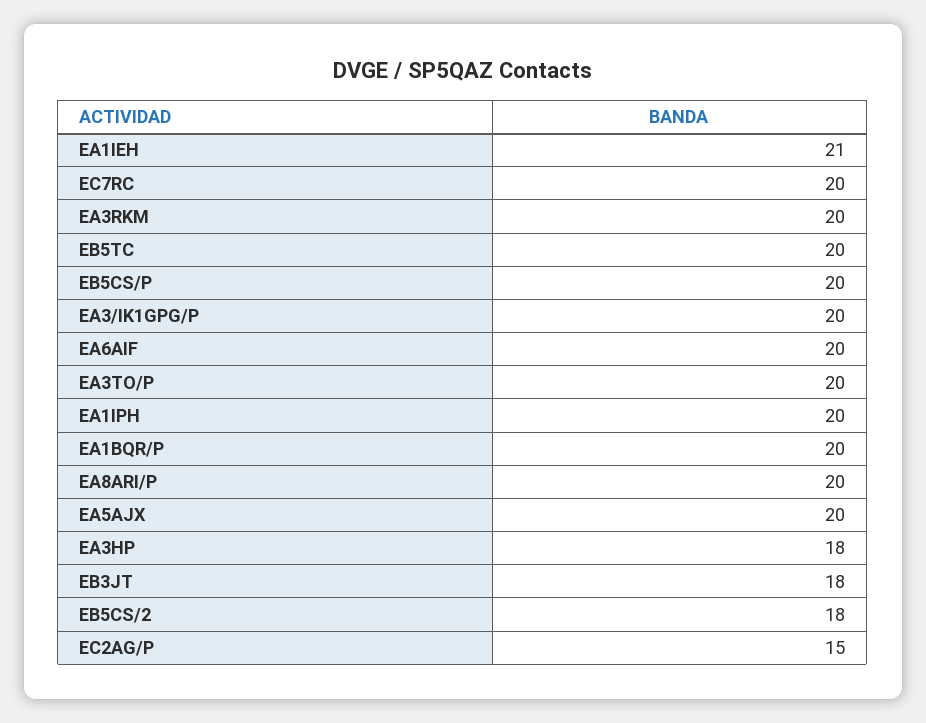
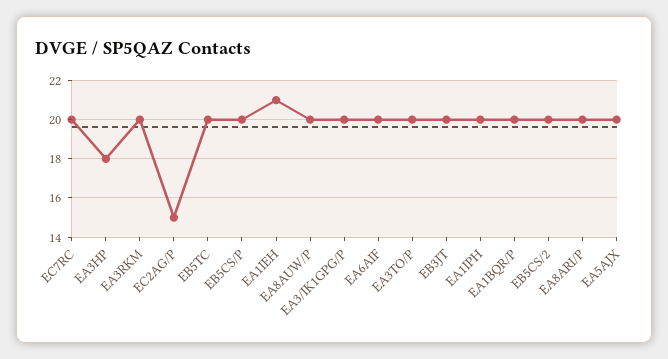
  {
    "EA1IEH": 21,
    "EC7RC": 20,
    "EA3RKM": 20,
    "EB5TC": 20,
    "EB5CS/P": 20,
    "EA3/IK1GPG/P": 20,
    "EA6AIF": 20,
    "EA3TO/P": 20,
    "EA1IPH": 20,
    "EA1BQR/P": 20,
    "EA8ARI/P": 20,
    "EA5AJX": 20,
    "EA3HP": 18,
-   "EB3JT": 18,
+   "EB3JT": 20,
-   "EB5CS/2": 18,
+   "EB5CS/2": 20,
-   "EC2AG/P": 15
+   "EC2AG/P": 15,
+   "EA8AUW/P": 20
  }

